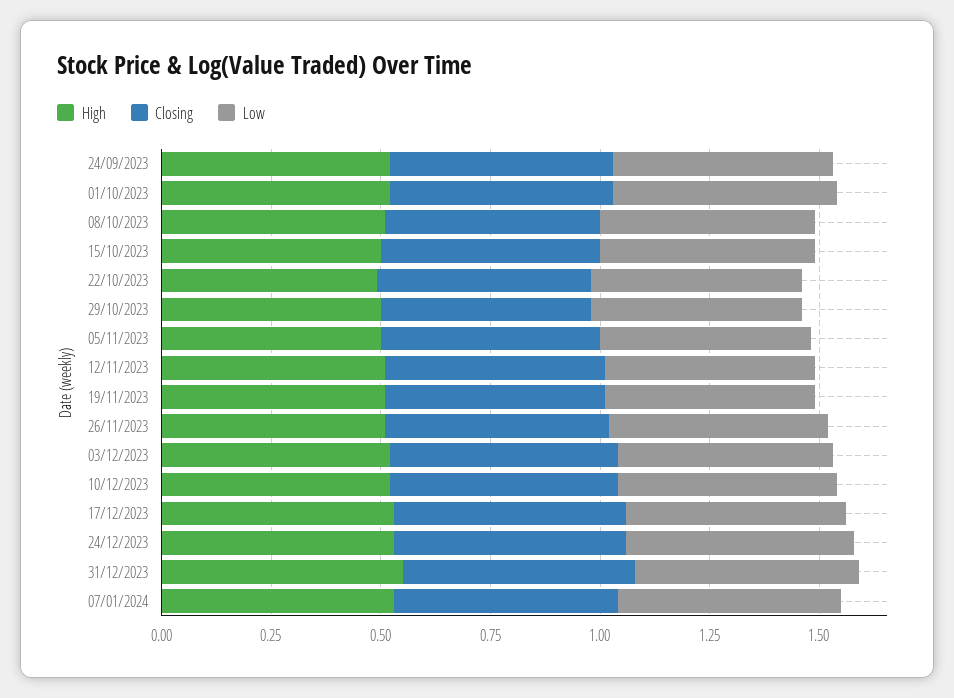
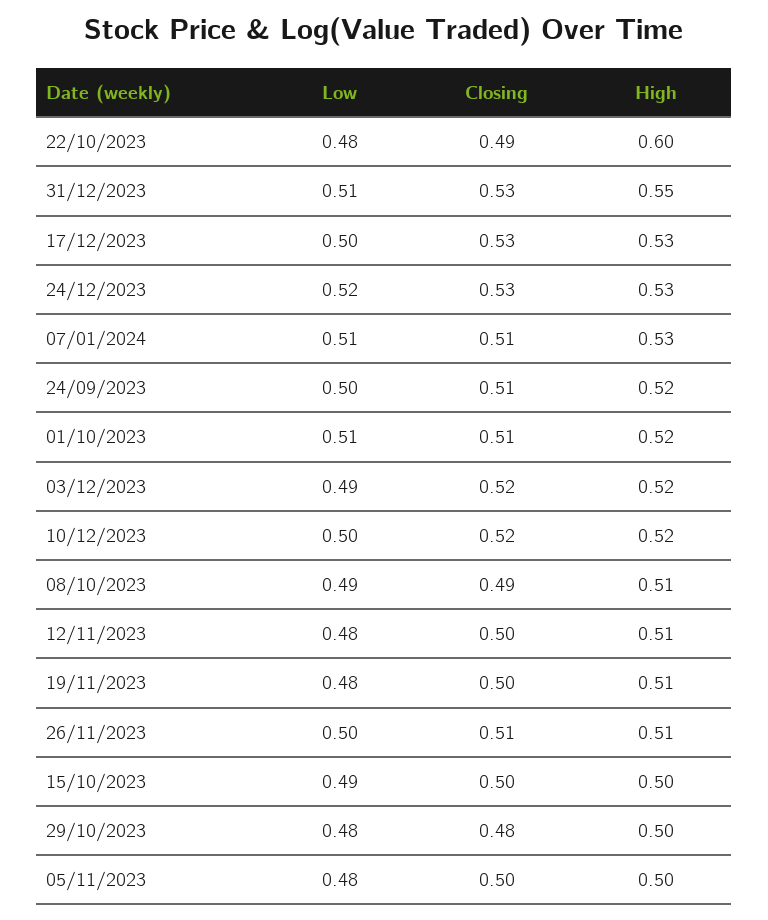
  {
    "High": {
      "24/09/2023": 0.52,
      "01/10/2023": 0.52,
      "08/10/2023": 0.51,
      "15/10/2023": 0.5,
-     "22/10/2023": 0.5,
+     "22/10/2023": 0.6,
      "29/10/2023": 0.5,
      "05/11/2023": 0.5,
      "12/11/2023": 0.51,
      "19/11/2023": 0.51,
      "26/11/2023": 0.51,
      "03/12/2023": 0.52,
      "10/12/2023": 0.52,
      "17/12/2023": 0.53,
      "24/12/2023": 0.53,
      "31/12/2023": 0.55,
      "07/01/2024": 0.53
    },
    "Closing": {
      "24/09/2023": 0.51,
      "01/10/2023": 0.51,
      "08/10/2023": 0.49,
      "15/10/2023": 0.5,
      "22/10/2023": 0.49,
      "29/10/2023": 0.48,
      "05/11/2023": 0.5,
      "12/11/2023": 0.5,
      "19/11/2023": 0.5,
      "26/11/2023": 0.51,
      "03/12/2023": 0.52,
      "10/12/2023": 0.52,
      "17/12/2023": 0.53,
      "24/12/2023": 0.53,
      "31/12/2023": 0.53,
      "07/01/2024": 0.51
    },
    "Low": {
      "24/09/2023": 0.5,
      "01/10/2023": 0.51,
      "08/10/2023": 0.49,
      "15/10/2023": 0.49,
      "22/10/2023": 0.48,
      "29/10/2023": 0.48,
      "05/11/2023": 0.48,
      "12/11/2023": 0.48,
      "19/11/2023": 0.48,
      "26/11/2023": 0.5,
      "03/12/2023": 0.49,
      "10/12/2023": 0.5,
      "17/12/2023": 0.5,
      "24/12/2023": 0.52,
      "31/12/2023": 0.51,
      "07/01/2024": 0.51
    }
  }

